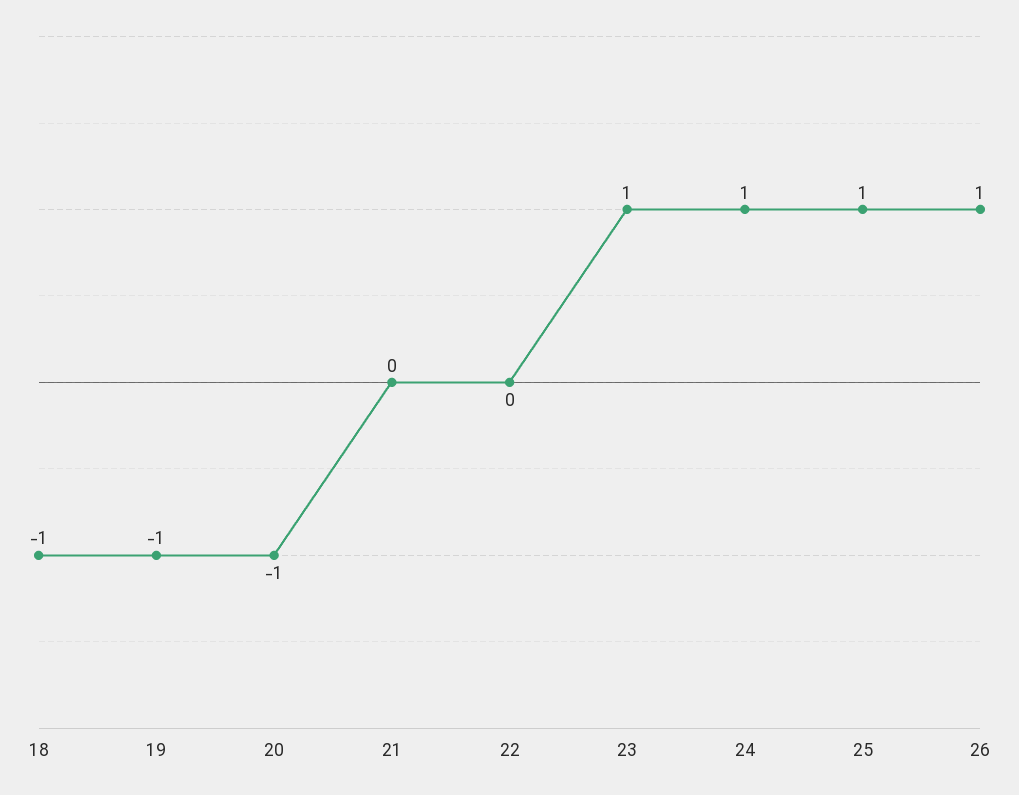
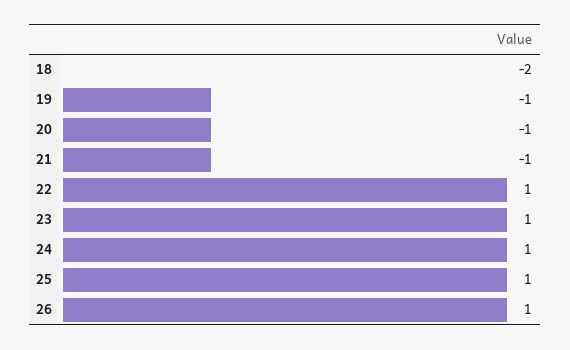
  {
-   "18": -1,
+   "18": -2,
    "19": -1,
    "20": -1,
-   "21": 0,
+   "21": -1,
-   "22": 0,
+   "22": 1,
    "23": 1,
    "24": 1,
    "25": 1,
    "26": 1
  }

